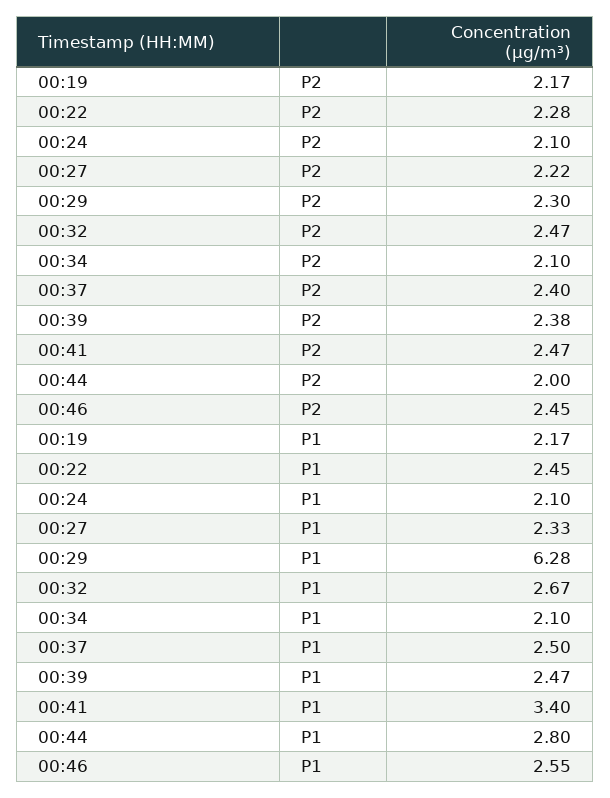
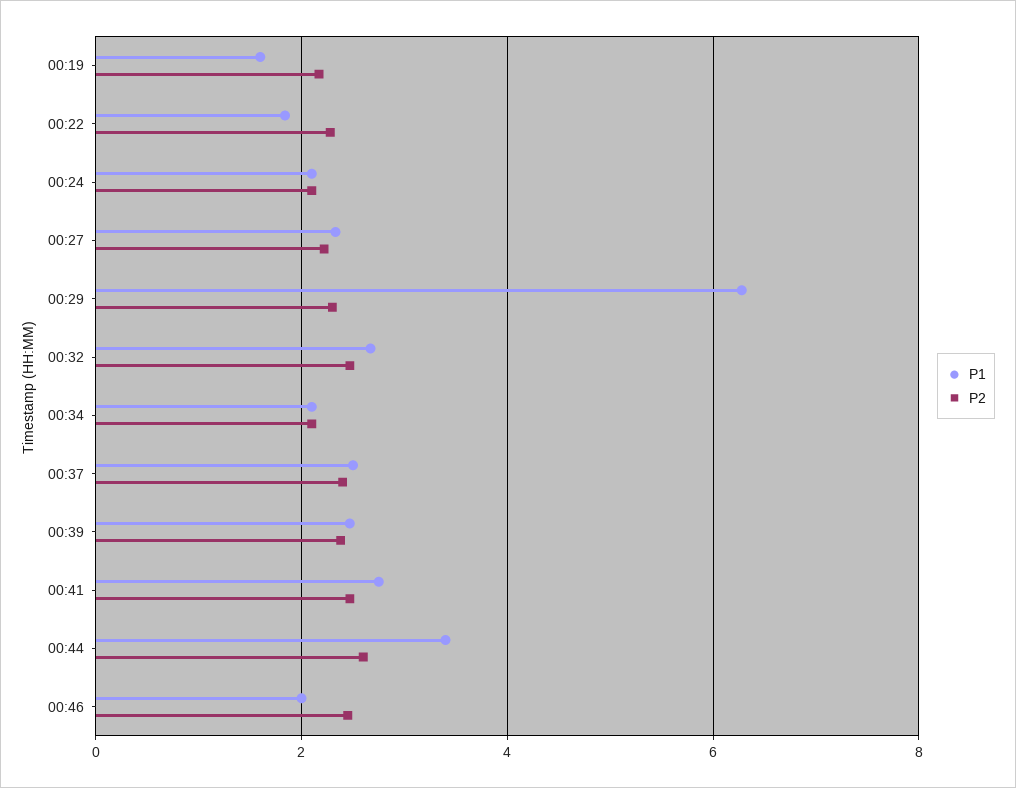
  {
    "P2": {
      "00:19": 2.17,
      "00:22": 2.28,
      "00:24": 2.1,
      "00:27": 2.22,
      "00:29": 2.3,
      "00:32": 2.47,
      "00:34": 2.1,
      "00:37": 2.4,
      "00:39": 2.38,
      "00:41": 2.47,
-     "00:44": 2,
+     "00:44": 2.6,
      "00:46": 2.45
    },
    "P1": {
-     "00:19": 2.17,
+     "00:19": 1.6,
-     "00:22": 2.45,
+     "00:22": 1.8,
      "00:24": 2.1,
      "00:27": 2.33,
      "00:29": 6.28,
      "00:32": 2.67,
      "00:34": 2.1,
      "00:37": 2.5,
      "00:39": 2.47,
-     "00:41": 3.4,
+     "00:41": 2.8,
-     "00:44": 2.8,
+     "00:44": 3.4,
-     "00:46": 2.55
+     "00:46": 2
    }
  }

